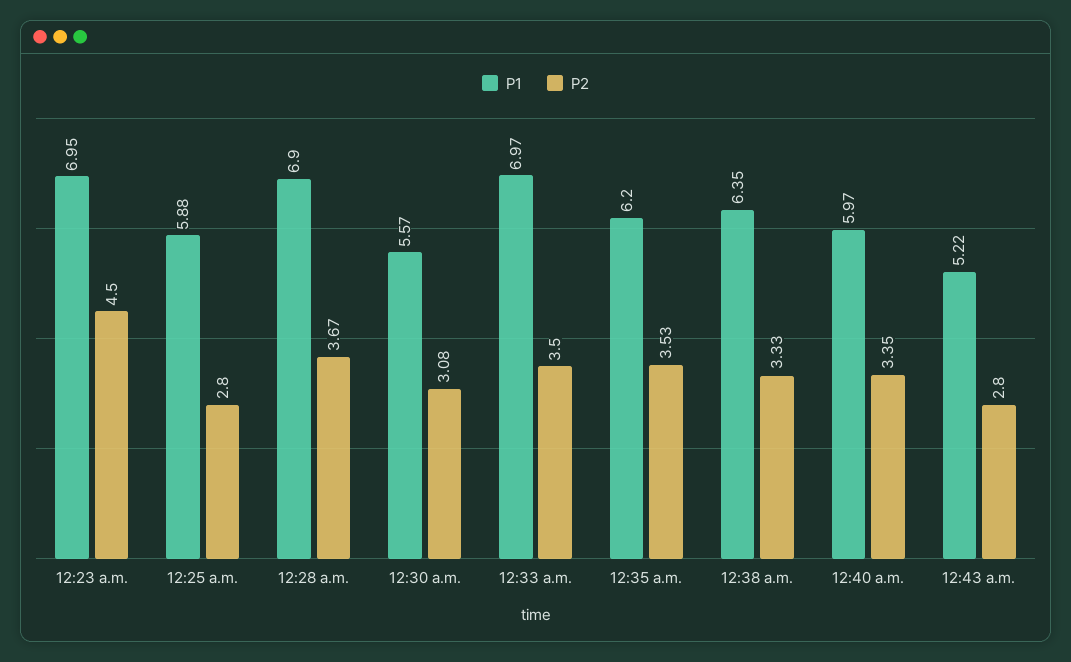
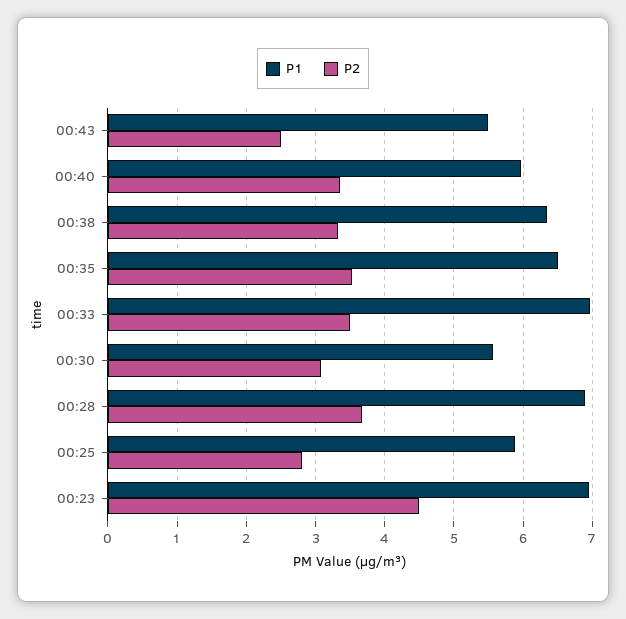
  {
    "P1": {
      "12:23 a.m.": 6.95,
      "12:25 a.m.": 5.88,
      "12:28 a.m.": 6.9,
      "12:30 a.m.": 5.57,
      "12:33 a.m.": 6.97,
-     "12:35 a.m.": 6.2,
+     "12:35 a.m.": 6.5,
      "12:38 a.m.": 6.35,
      "12:40 a.m.": 5.97,
-     "12:43 a.m.": 5.22
+     "12:43 a.m.": 5.5
    },
    "P2": {
      "12:23 a.m.": 4.5,
      "12:25 a.m.": 2.8,
      "12:28 a.m.": 3.67,
      "12:30 a.m.": 3.08,
      "12:33 a.m.": 3.5,
      "12:35 a.m.": 3.53,
      "12:38 a.m.": 3.33,
      "12:40 a.m.": 3.35,
-     "12:43 a.m.": 2.8
+     "12:43 a.m.": 2.5
    }
  }

